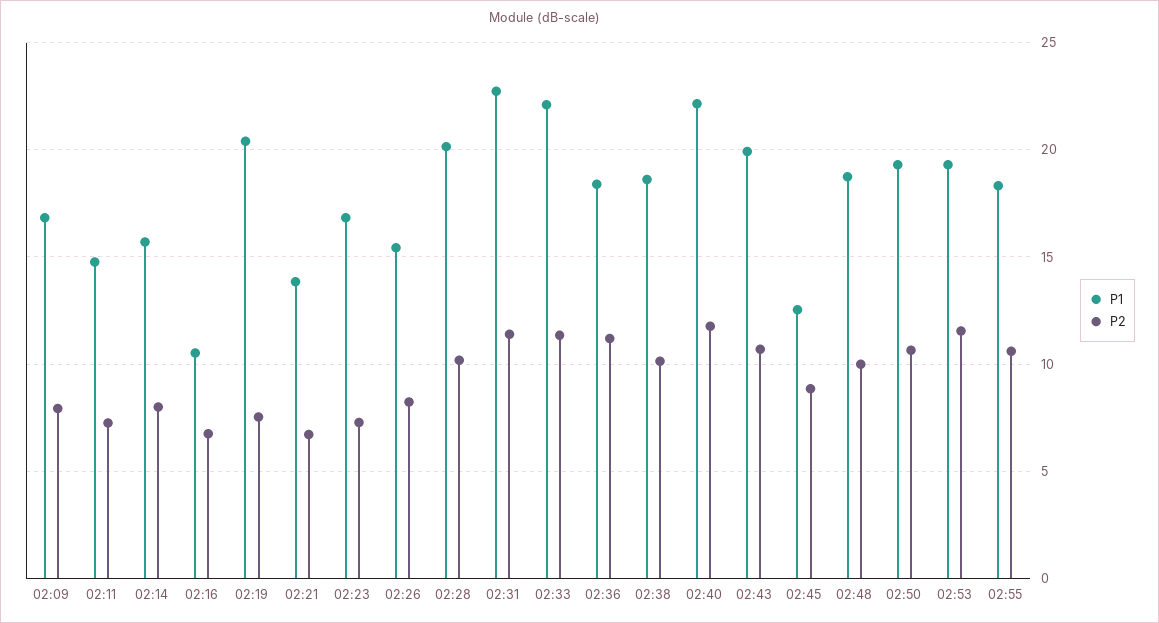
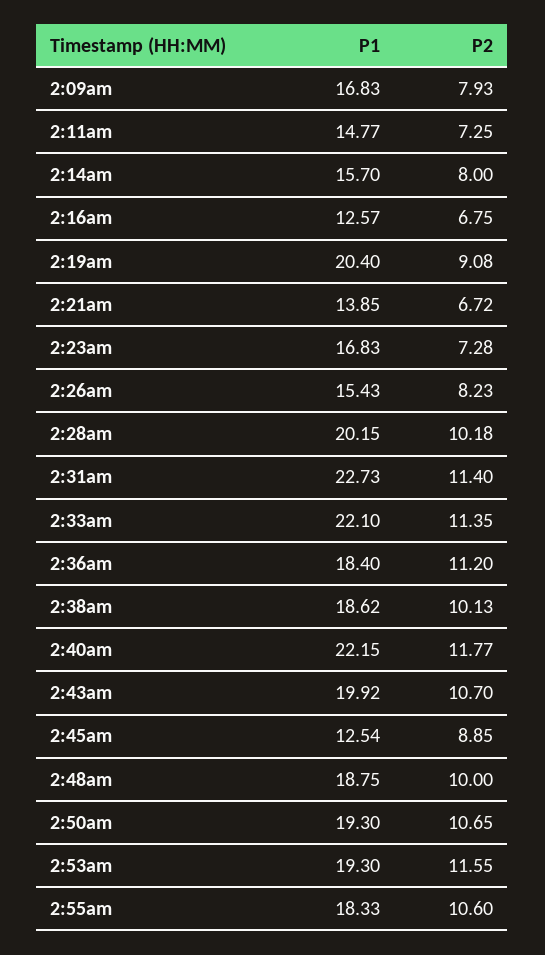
  {
    "P1": {
      "02:09": 16.83,
      "02:11": 14.77,
      "02:14": 15.7,
-     "02:16": 10.5,
+     "02:16": 12.57,
      "02:19": 20.4,
      "02:21": 13.85,
      "02:23": 16.83,
      "02:26": 15.43,
      "02:28": 20.15,
      "02:31": 22.73,
      "02:33": 22.1,
      "02:36": 18.4,
      "02:38": 18.62,
      "02:40": 22.15,
      "02:43": 19.92,
      "02:45": 12.54,
      "02:48": 18.75,
      "02:50": 19.3,
      "02:53": 19.3,
      "02:55": 18.33
    },
    "P2": {
      "02:09": 7.93,
      "02:11": 7.25,
      "02:14": 8,
      "02:16": 6.75,
-     "02:19": 7.5,
+     "02:19": 9.08,
      "02:21": 6.72,
      "02:23": 7.28,
      "02:26": 8.23,
      "02:28": 10.18,
      "02:31": 11.4,
      "02:33": 11.35,
      "02:36": 11.2,
      "02:38": 10.13,
      "02:40": 11.77,
      "02:43": 10.7,
      "02:45": 8.85,
      "02:48": 10,
      "02:50": 10.65,
      "02:53": 11.55,
      "02:55": 10.6
    }
  }

